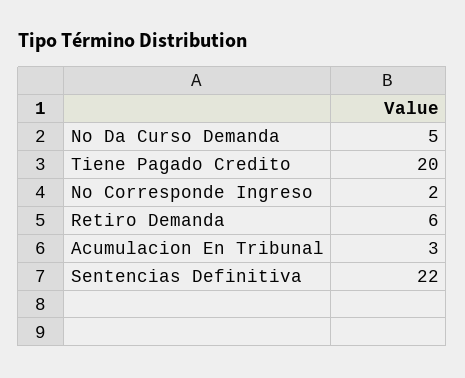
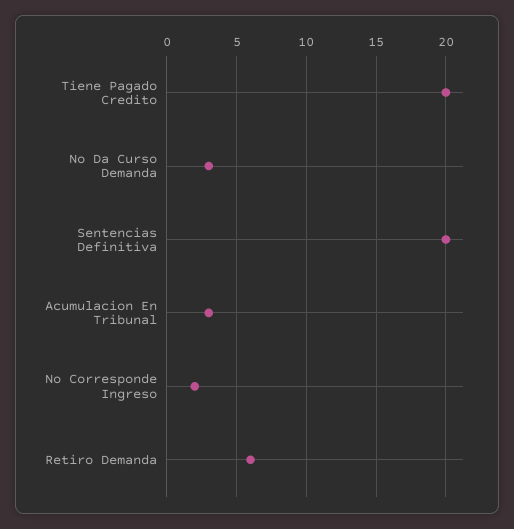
  {
-   "No Da Curso Demanda": 5,
+   "No Da Curso Demanda": 3,
    "Tiene Pagado Credito": 20,
    "No Corresponde Ingreso": 2,
    "Retiro Demanda": 6,
    "Acumulacion En Tribunal": 3,
-   "Sentencias Definitiva": 22
+   "Sentencias Definitiva": 20
  }

